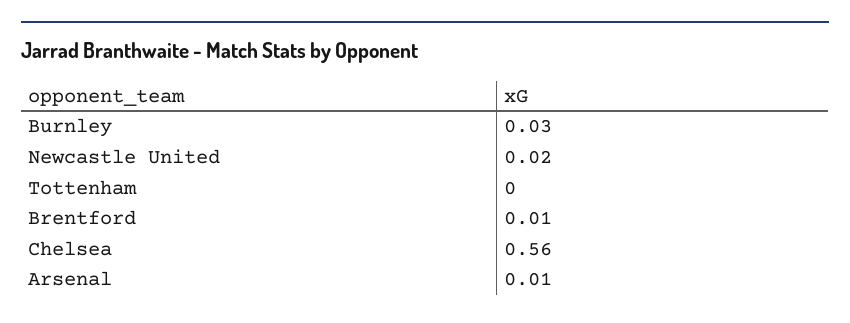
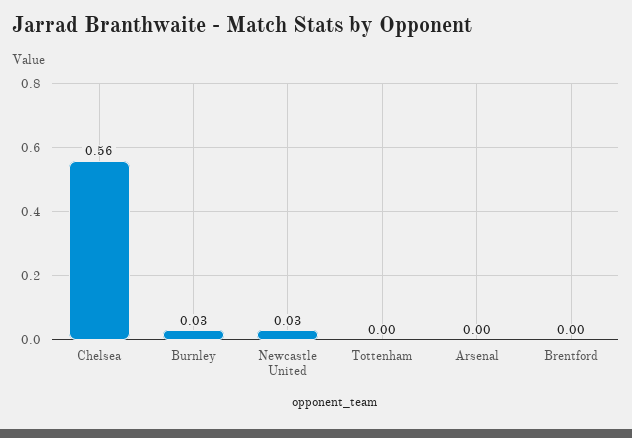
  {
    "Burnley": 0.03,
-   "Newcastle United": 0.02,
+   "Newcastle United": 0.03,
    "Tottenham": 0,
-   "Brentford": 0.01,
+   "Brentford": 0,
    "Chelsea": 0.56,
-   "Arsenal": 0.01
+   "Arsenal": 0
  }

